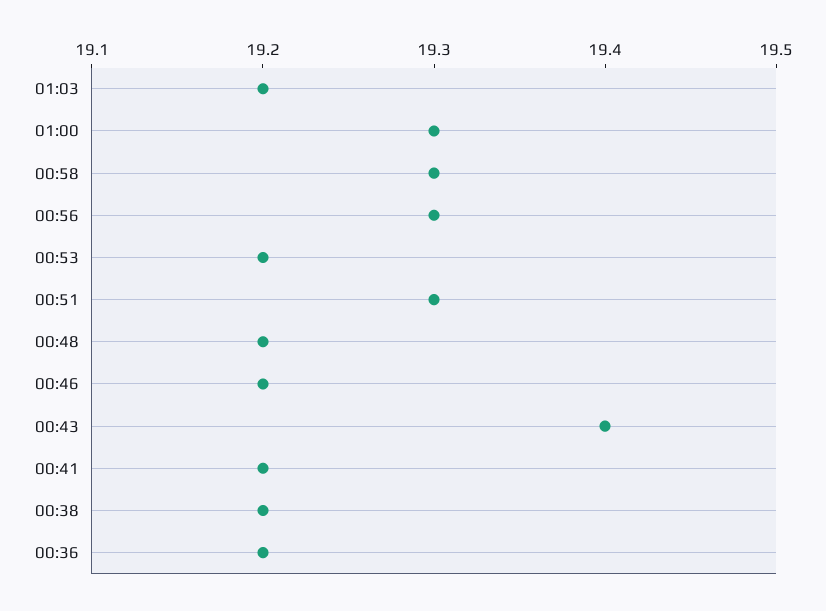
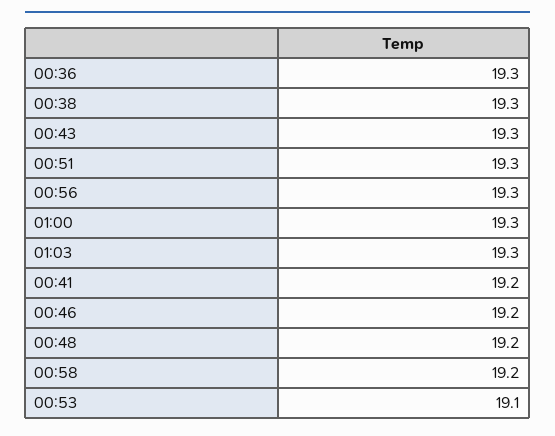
  {
-   "01:03": 19.2,
+   "01:03": 19.3,
    "01:00": 19.3,
-   "00:58": 19.3,
+   "00:58": 19.2,
    "00:56": 19.3,
-   "00:53": 19.2,
+   "00:53": 19.1,
    "00:51": 19.3,
    "00:48": 19.2,
    "00:46": 19.2,
-   "00:43": 19.4,
+   "00:43": 19.3,
    "00:41": 19.2,
-   "00:38": 19.2,
+   "00:38": 19.3,
-   "00:36": 19.2
+   "00:36": 19.3
  }

